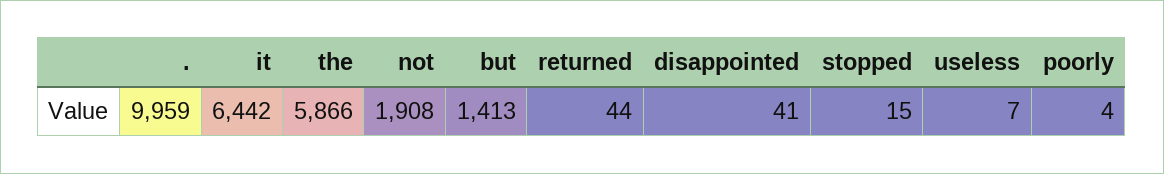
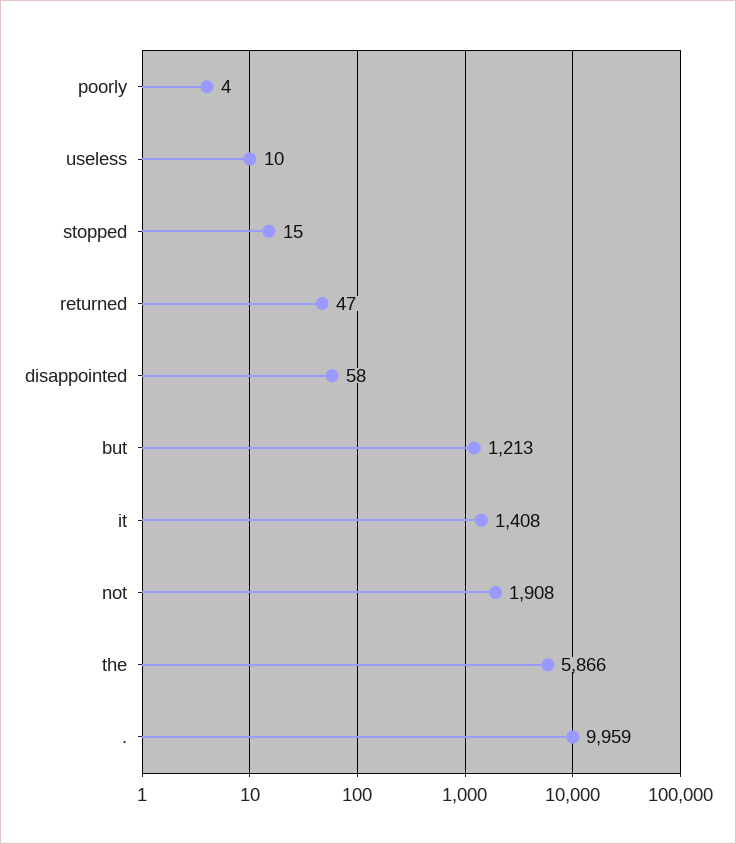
  {
    ".": 9959,
-   "it": 6442,
+   "it": 1408,
    "the": 5866,
    "not": 1908,
-   "but": 1413,
+   "but": 1213,
-   "returned": 44,
+   "returned": 47,
-   "disappointed": 41,
+   "disappointed": 58,
    "stopped": 15,
-   "useless": 7,
+   "useless": 10,
    "poorly": 4
  }

